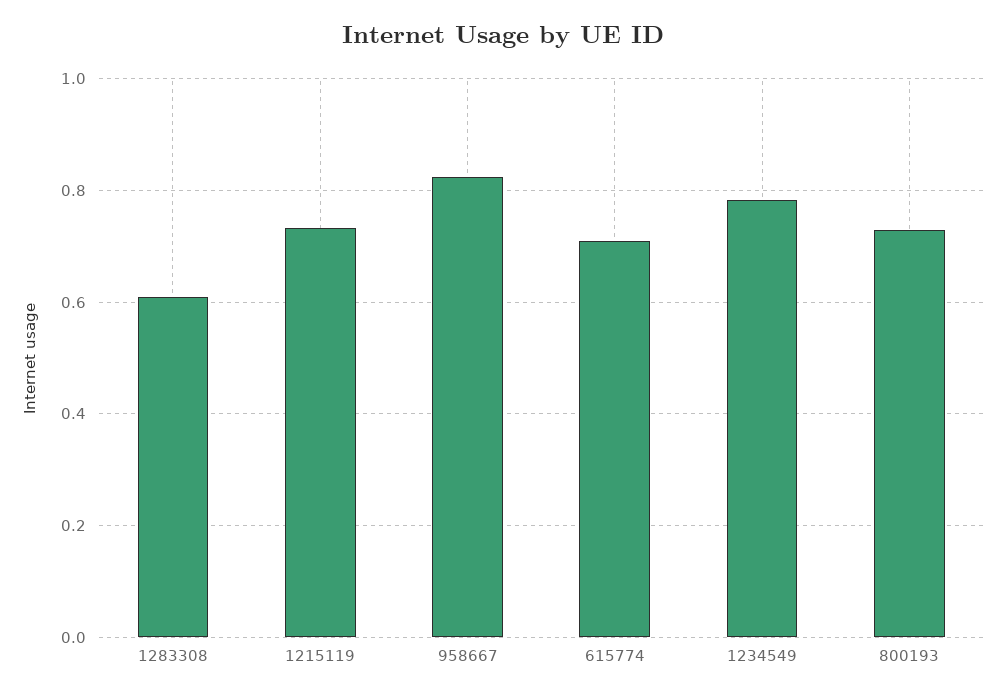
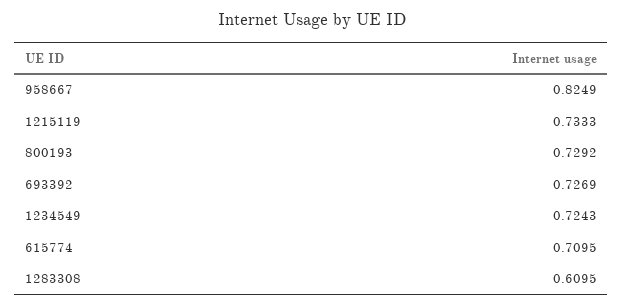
  {
    "1283308": 0.6095,
    "1215119": 0.7333,
    "958667": 0.8249,
    "615774": 0.7095,
-   "1234549": 0.78,
+   "1234549": 0.7243,
-   "800193": 0.7292
+   "800193": 0.7292,
+   "693392": 0.7269
  }

